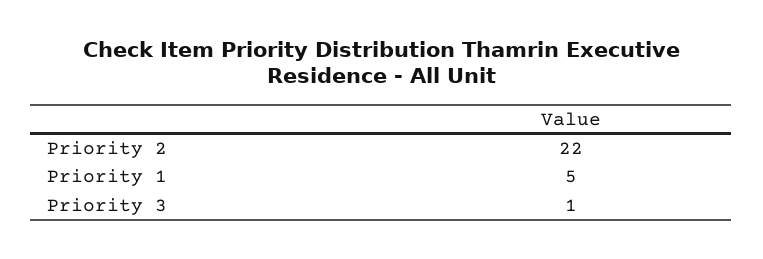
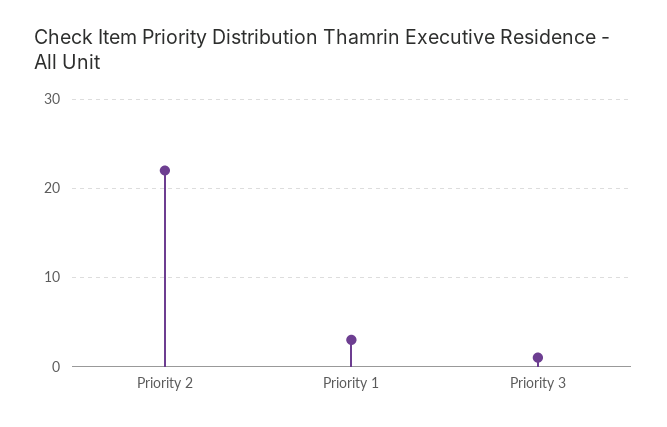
  {
    "Priority 2": 22,
-   "Priority 1": 5,
+   "Priority 1": 3,
    "Priority 3": 1
  }

